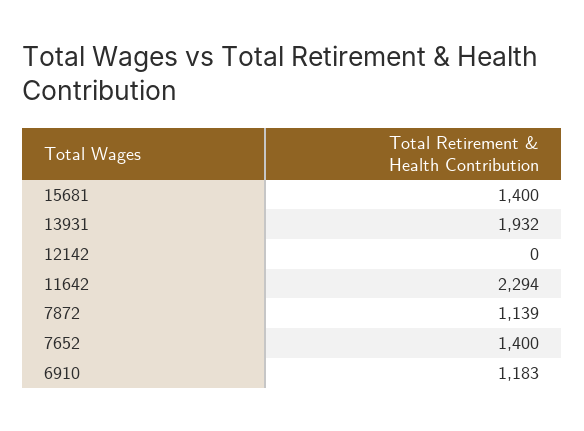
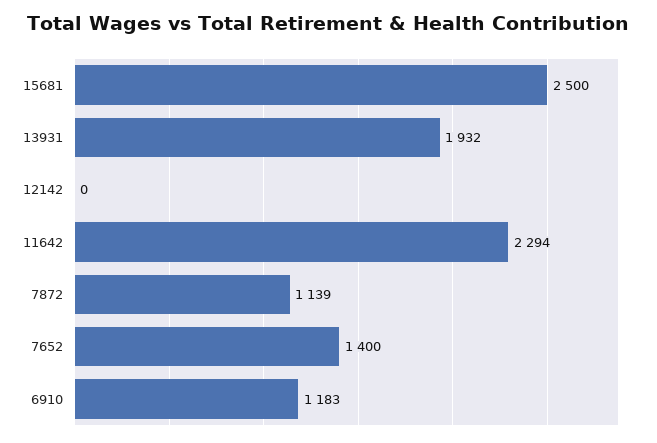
  {
-   "15681": 1400,
+   "15681": 2500,
    "13931": 1932,
    "12142": 0,
    "11642": 2294,
    "7872": 1139,
    "7652": 1400,
    "6910": 1183
  }

